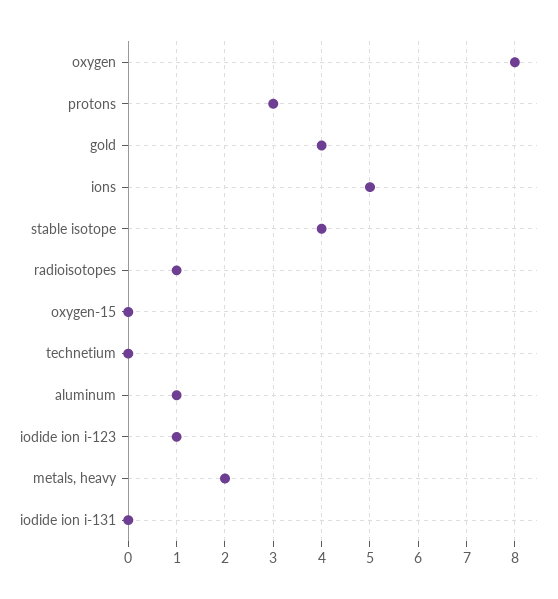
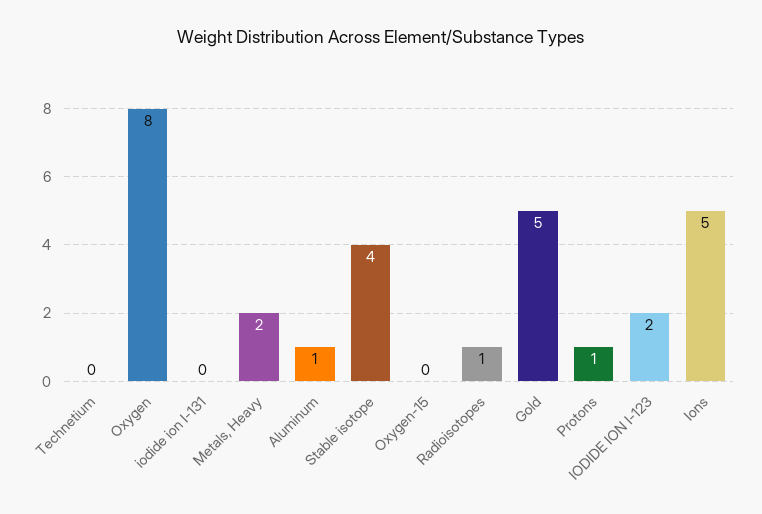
  {
    "oxygen": 8,
-   "protons": 3,
+   "protons": 1,
-   "gold": 4,
+   "gold": 5,
    "ions": 5,
    "stable isotope": 4,
    "radioisotopes": 1,
    "oxygen-15": 0,
    "technetium": 0,
    "aluminum": 1,
-   "iodide ion i-123": 1,
+   "iodide ion i-123": 2,
    "metals, heavy": 2,
    "iodide ion i-131": 0
  }

